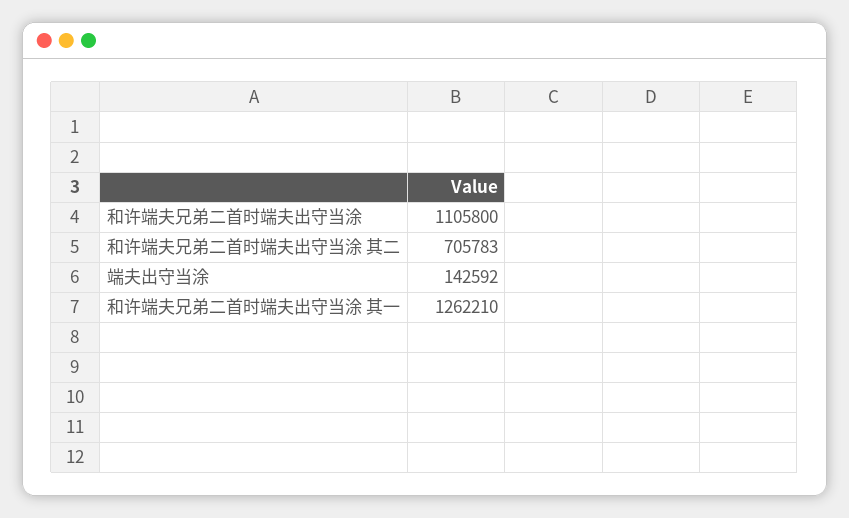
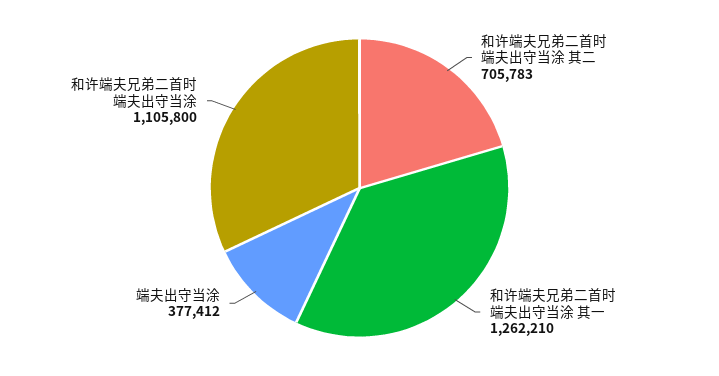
  {
    "和许端夫兄弟二首时端夫出守当涂": 1105800,
    "和许端夫兄弟二首时端夫出守当涂 其二": 705783,
-   "端夫出守当涂": 142592,
+   "端夫出守当涂": 377412,
    "和许端夫兄弟二首时端夫出守当涂 其一": 1262210
  }

